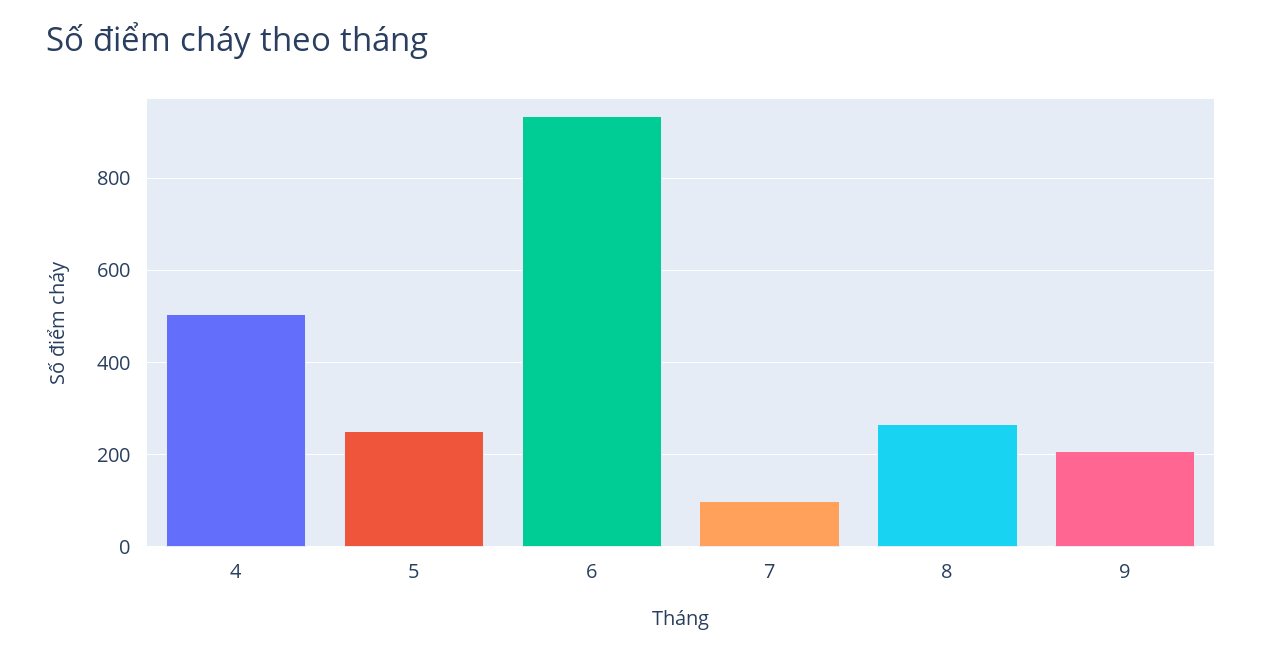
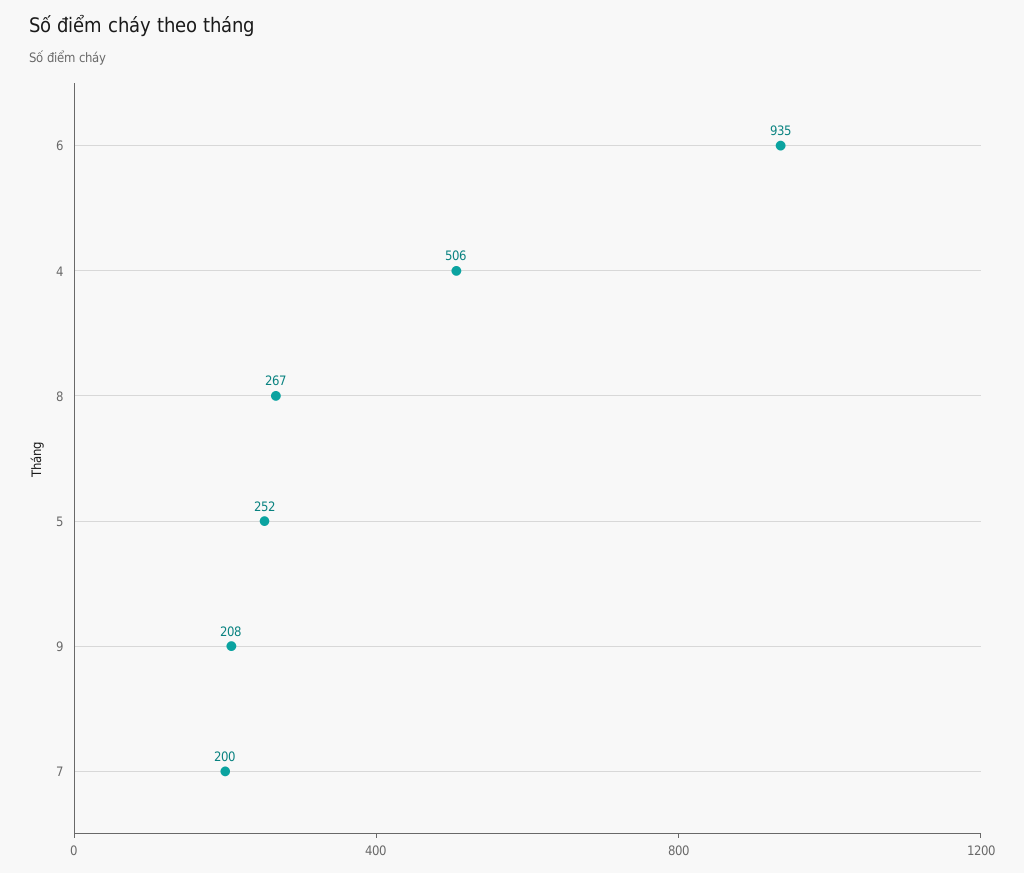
  {
    "4": 506,
    "5": 252,
    "6": 935,
-   "7": 100,
+   "7": 200,
    "8": 267,
    "9": 208
  }

